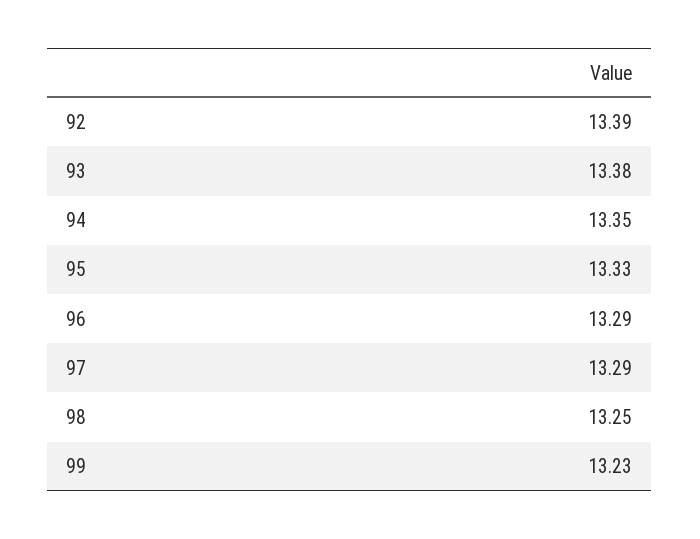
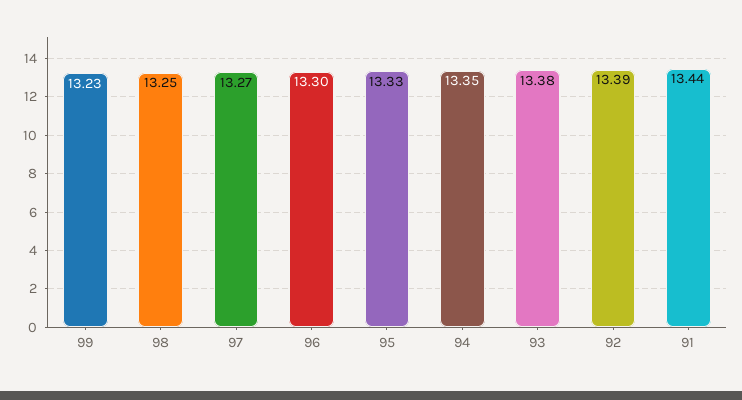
  {
    "92": 13.39,
    "93": 13.38,
    "94": 13.35,
    "95": 13.33,
-   "96": 13.29,
+   "96": 13.3,
-   "97": 13.29,
+   "97": 13.27,
    "98": 13.25,
-   "99": 13.23
+   "99": 13.23,
+   "91": 13.44
  }

